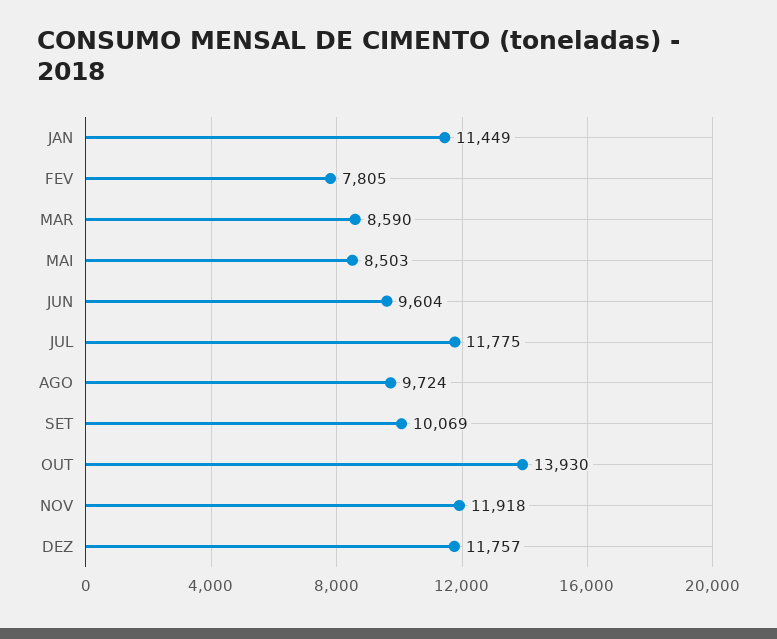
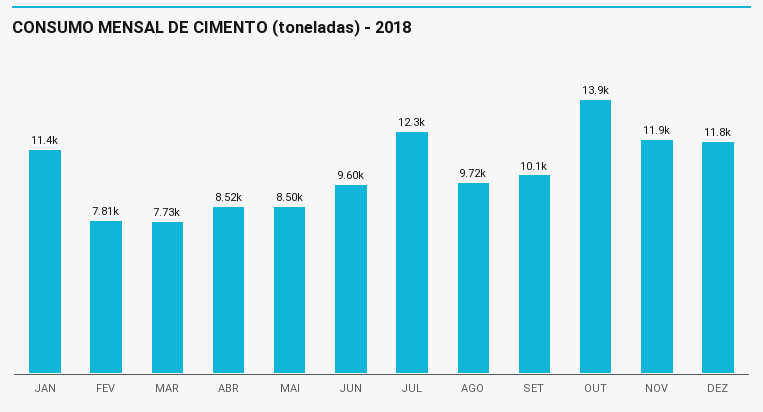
  {
    "JAN": 11449,
    "FEV": 7805,
-   "MAR": 8590,
+   "MAR": 7730,
    "MAI": 8503,
    "JUN": 9604,
-   "JUL": 11775,
+   "JUL": 12300,
    "AGO": 9724,
    "SET": 10069,
    "OUT": 13930,
    "NOV": 11918,
-   "DEZ": 11757
+   "DEZ": 11757,
+   "ABR": 8520
  }

